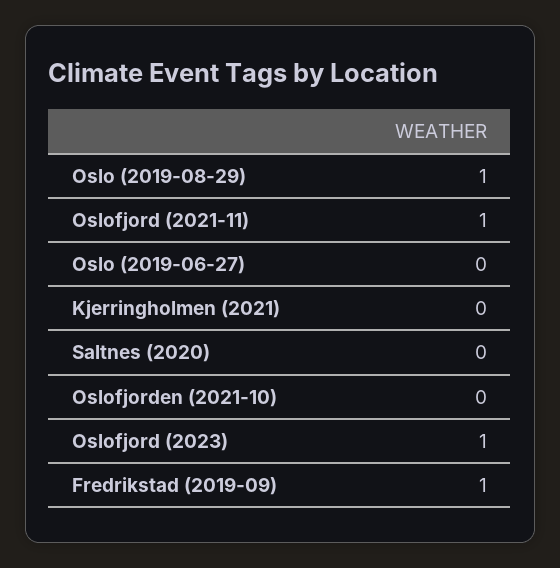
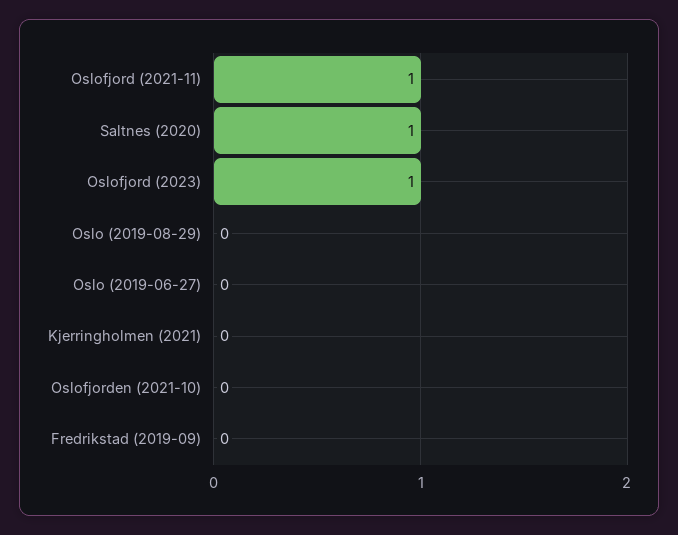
  {
-   "Oslo (2019-08-29)": 1,
+   "Oslo (2019-08-29)": 0,
    "Oslofjord (2021-11)": 1,
    "Oslo (2019-06-27)": 0,
    "Kjerringholmen (2021)": 0,
-   "Saltnes (2020)": 0,
+   "Saltnes (2020)": 1,
    "Oslofjorden (2021-10)": 0,
    "Oslofjord (2023)": 1,
-   "Fredrikstad (2019-09)": 1
+   "Fredrikstad (2019-09)": 0
  }

